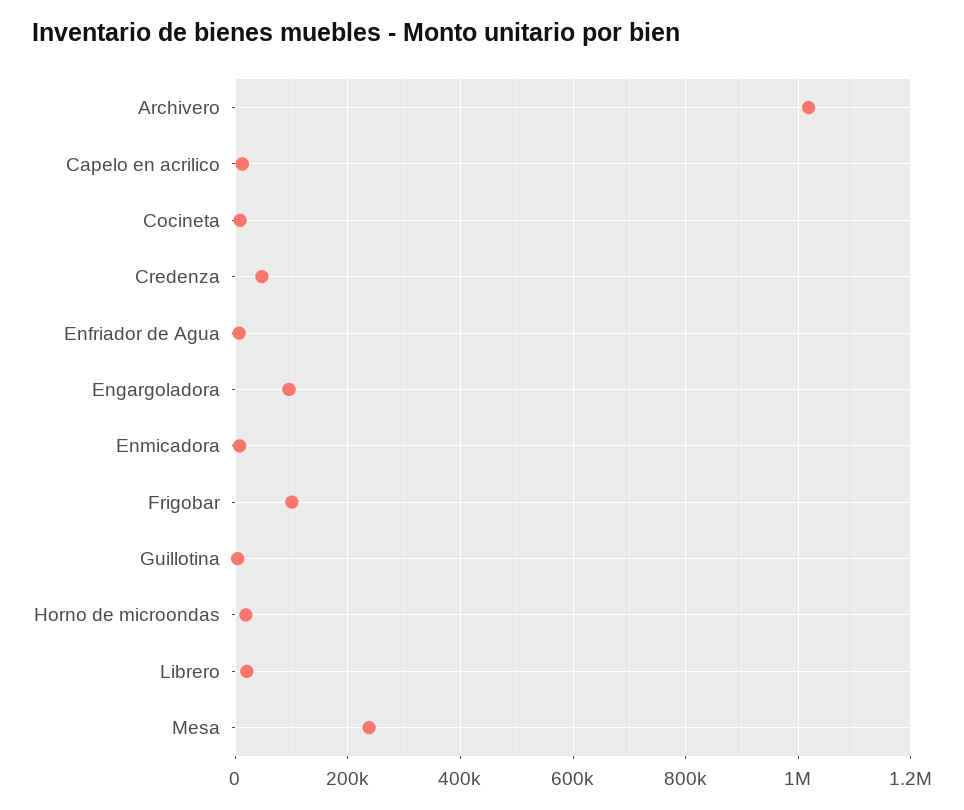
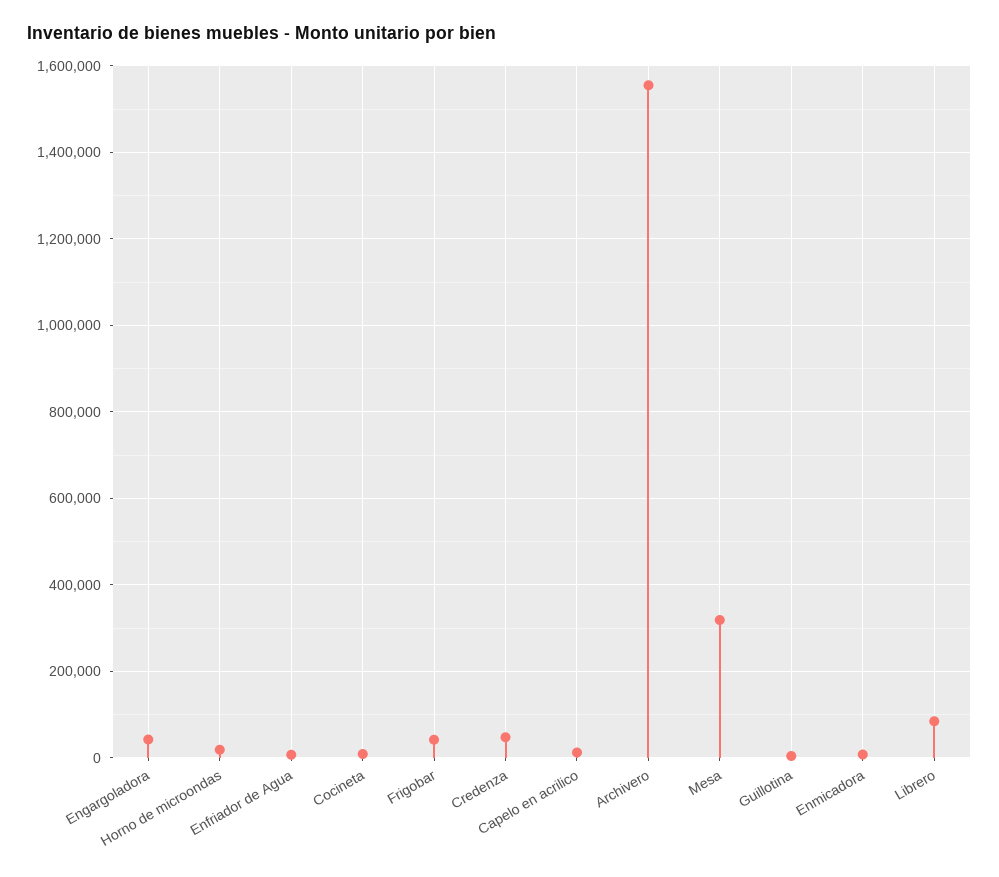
  {
-   "Archivero": 1020000,
+   "Archivero": 1560000,
    "Capelo en acrilico": 20000,
    "Cocineta": 0,
    "Credenza": 40000,
    "Enfriador de Agua": 0,
-   "Engargoladora": 100000,
+   "Engargoladora": 40000,
    "Enmicadora": 0,
-   "Frigobar": 100000,
+   "Frigobar": 40000,
    "Guillotina": 0,
    "Horno de microondas": 20000,
-   "Librero": 20000,
+   "Librero": 80000,
-   "Mesa": 240000
+   "Mesa": 320000
  }

